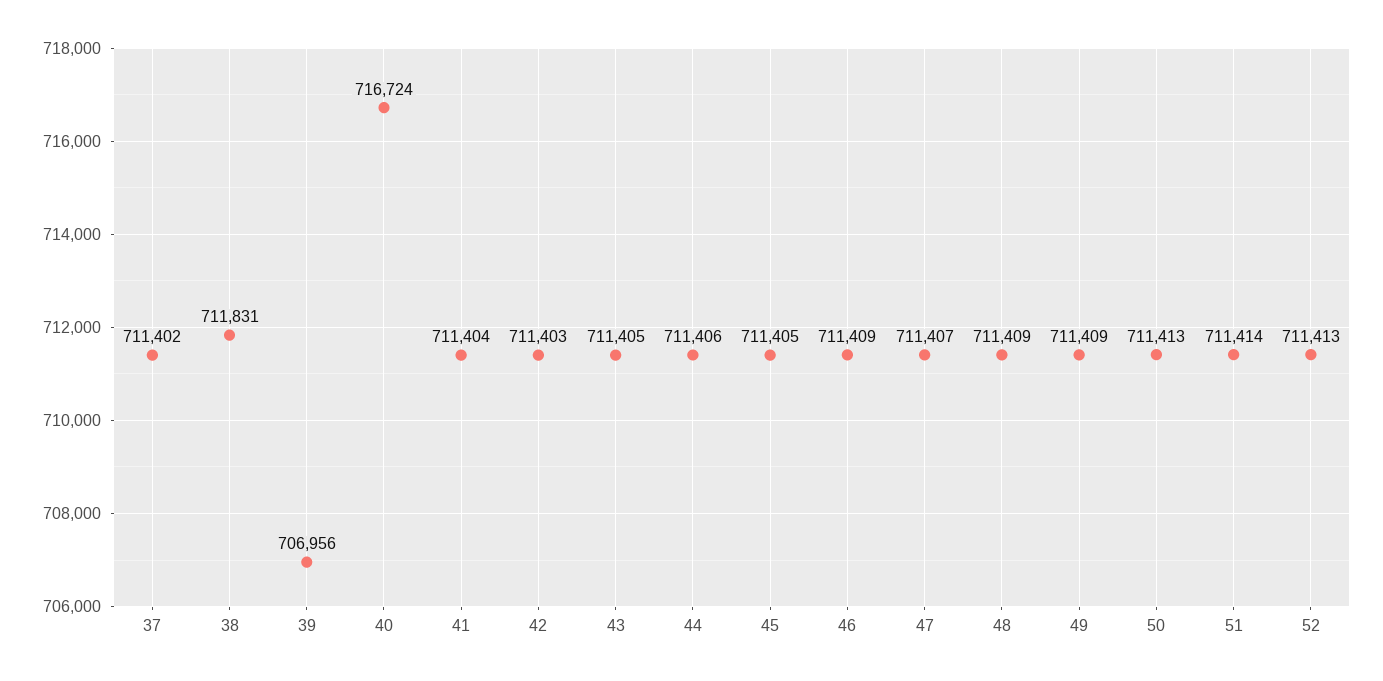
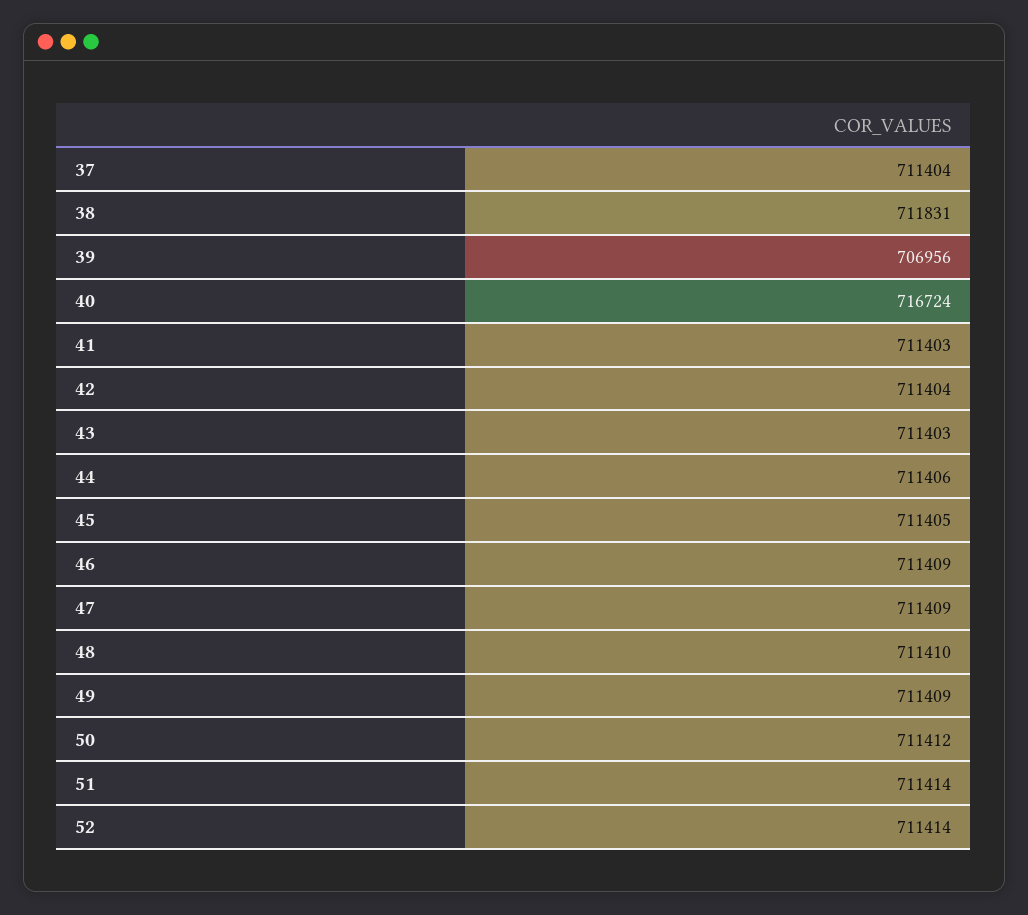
  {
-   "37": 711402,
+   "37": 711404,
    "38": 711831,
    "39": 706956,
    "40": 716724,
-   "41": 711404,
+   "41": 711403,
-   "42": 711403,
+   "42": 711404,
-   "43": 711405,
+   "43": 711403,
    "44": 711406,
    "45": 711405,
    "46": 711409,
-   "47": 711407,
+   "47": 711409,
-   "48": 711409,
+   "48": 711410,
    "49": 711409,
-   "50": 711413,
+   "50": 711412,
    "51": 711414,
-   "52": 711413
+   "52": 711414
  }

